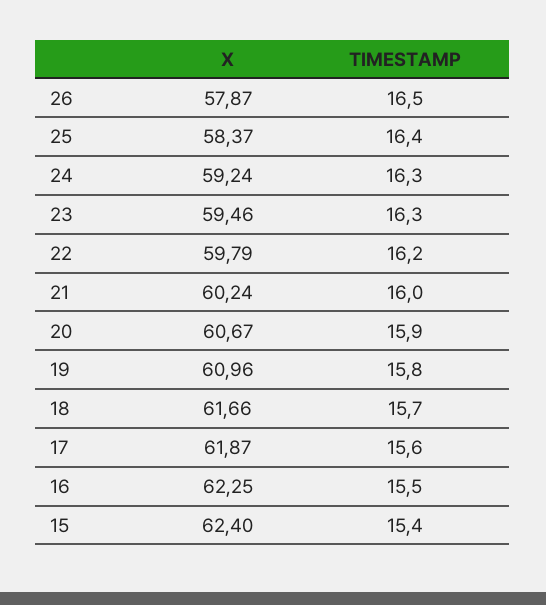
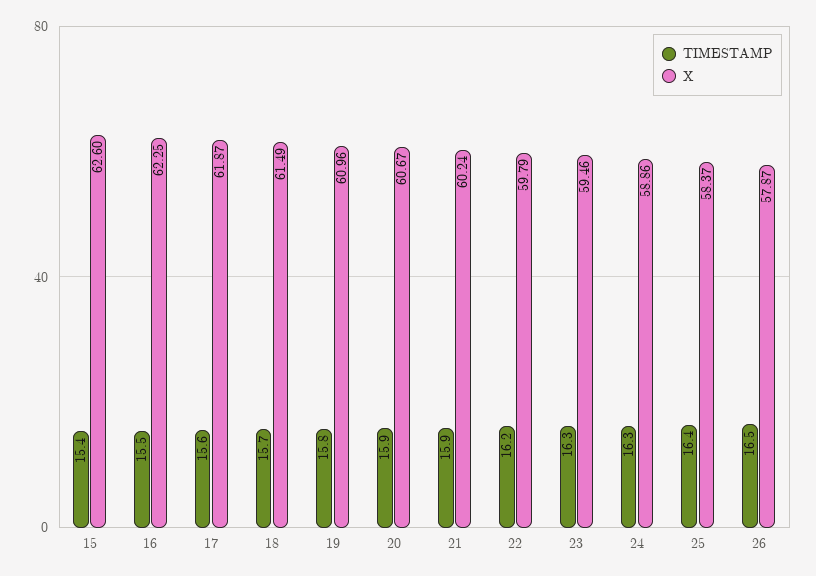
  {
    "X": {
      "26": 57.87,
      "25": 58.37,
-     "24": 59.24,
+     "24": 58.86,
      "23": 59.46,
      "22": 59.79,
      "21": 60.24,
      "20": 60.67,
      "19": 60.96,
-     "18": 61.66,
+     "18": 61.49,
      "17": 61.87,
      "16": 62.25,
-     "15": 62.4
+     "15": 62.6
    },
    "TIMESTAMP": {
      "26": 16.5,
      "25": 16.4,
      "24": 16.3,
      "23": 16.3,
      "22": 16.2,
-     "21": 16,
+     "21": 15.9,
      "20": 15.9,
      "19": 15.8,
      "18": 15.7,
      "17": 15.6,
      "16": 15.5,
      "15": 15.4
    }
  }

